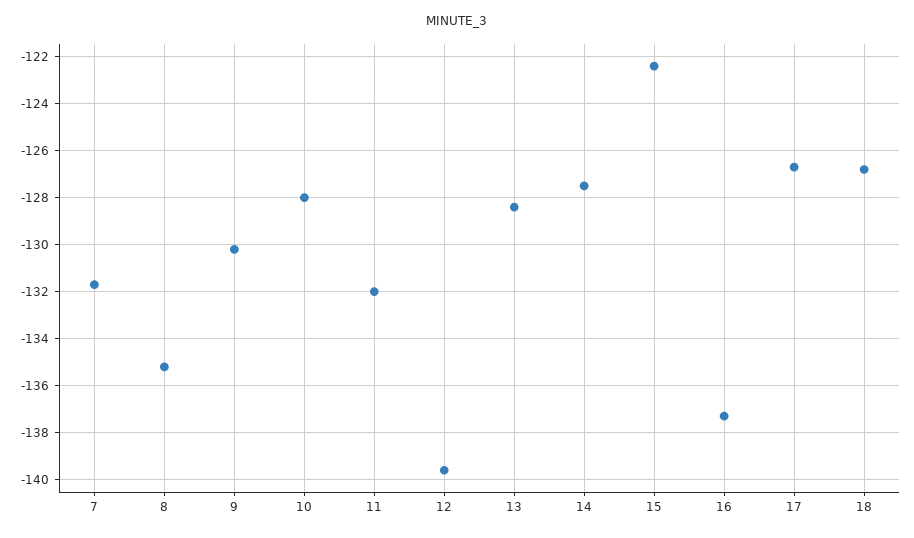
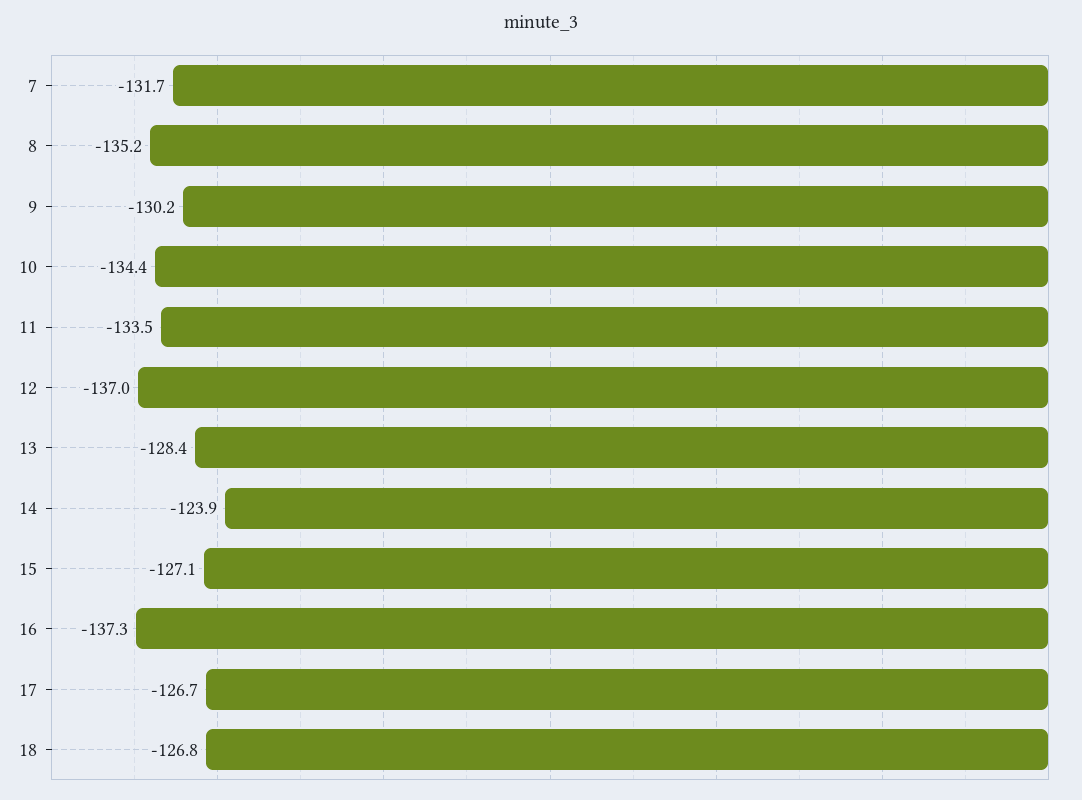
  {
    "7": -131.7,
    "8": -135.2,
    "9": -130.2,
-   "10": -128,
+   "10": -134.4,
-   "11": -132,
+   "11": -133.5,
-   "12": -139.5,
+   "12": -137,
    "13": -128.4,
-   "14": -127.5,
+   "14": -123.9,
-   "15": -122.5,
+   "15": -127.1,
    "16": -137.3,
    "17": -126.7,
    "18": -126.8
  }

